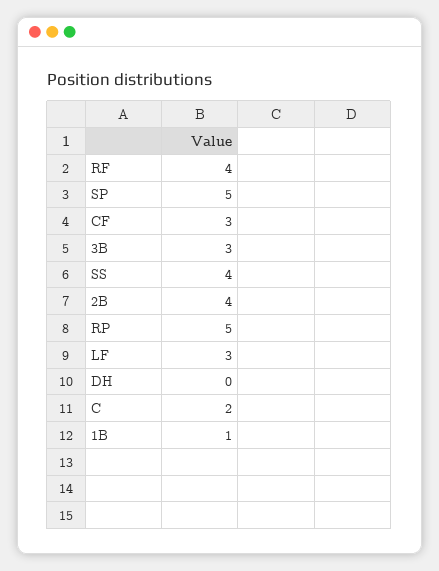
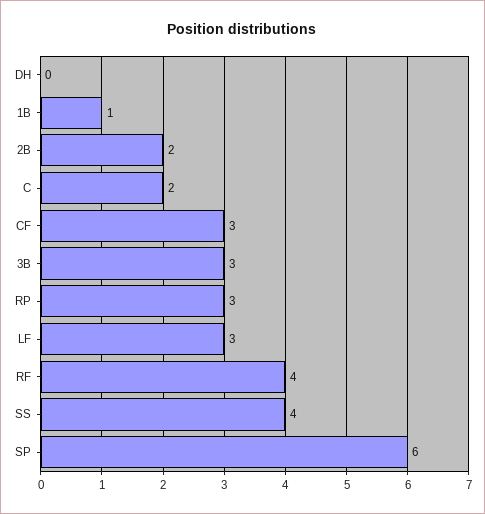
  {
    "RF": 4,
-   "SP": 5,
+   "SP": 6,
    "CF": 3,
    "3B": 3,
    "SS": 4,
-   "2B": 4,
+   "2B": 2,
-   "RP": 5,
+   "RP": 3,
    "LF": 3,
    "DH": 0,
    "C": 2,
    "1B": 1
  }

